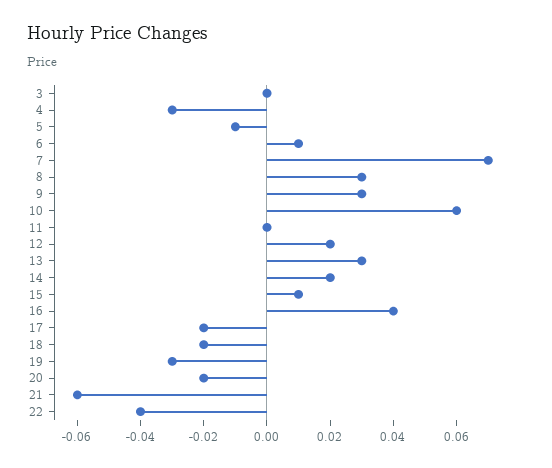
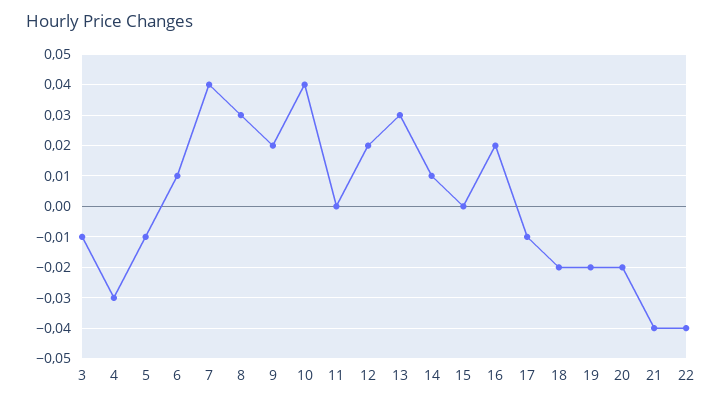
  {
-   "3": 0,
+   "3": -0.01,
    "4": -0.03,
    "5": -0.01,
    "6": 0.01,
-   "7": 0.07,
+   "7": 0.04,
    "8": 0.03,
-   "9": 0.03,
+   "9": 0.02,
-   "10": 0.06,
+   "10": 0.04,
    "11": 0,
    "12": 0.02,
    "13": 0.03,
-   "14": 0.02,
+   "14": 0.01,
-   "15": 0.01,
+   "15": 0,
-   "16": 0.04,
+   "16": 0.02,
-   "17": -0.02,
+   "17": -0.01,
    "18": -0.02,
-   "19": -0.03,
+   "19": -0.02,
    "20": -0.02,
-   "21": -0.06,
+   "21": -0.04,
    "22": -0.04
  }

